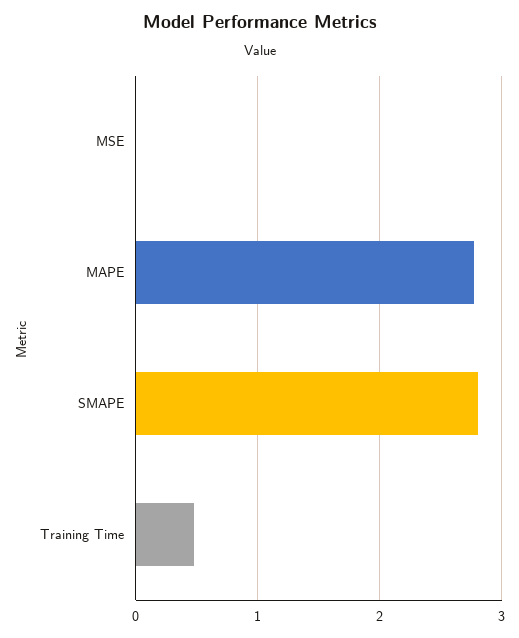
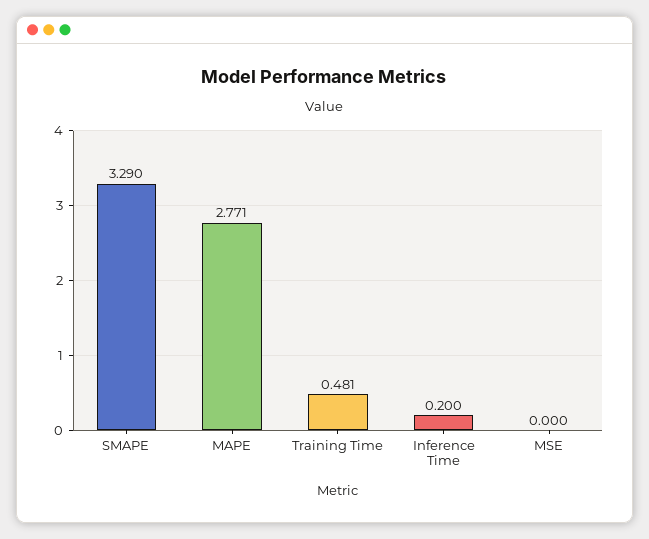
  {
    "MSE": 0,
    "MAPE": 2.771,
-   "SMAPE": 2.8,
+   "SMAPE": 3.29,
-   "Training Time": 0.481
+   "Training Time": 0.481,
+   "Inference Time": 0.2
  }

